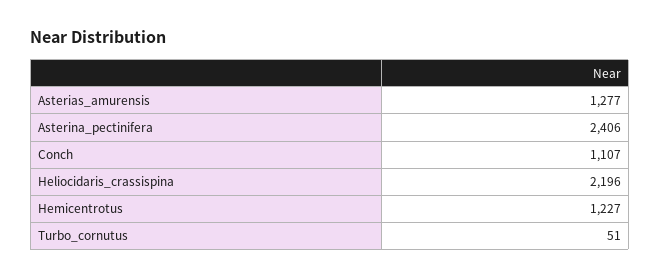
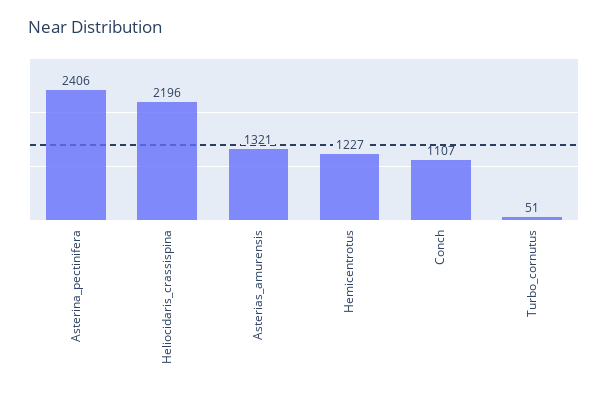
  {
-   "Asterias_amurensis": 1277,
+   "Asterias_amurensis": 1321,
    "Asterina_pectinifera": 2406,
    "Conch": 1107,
    "Heliocidaris_crassispina": 2196,
    "Hemicentrotus": 1227,
    "Turbo_cornutus": 51
  }

